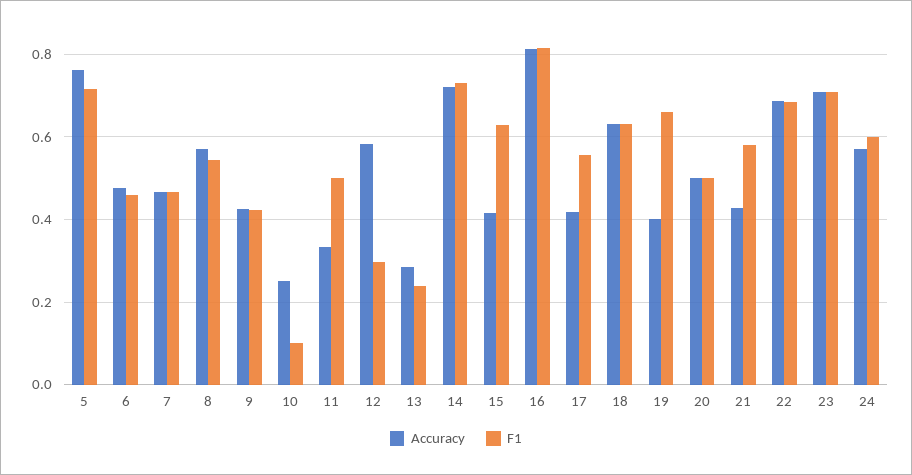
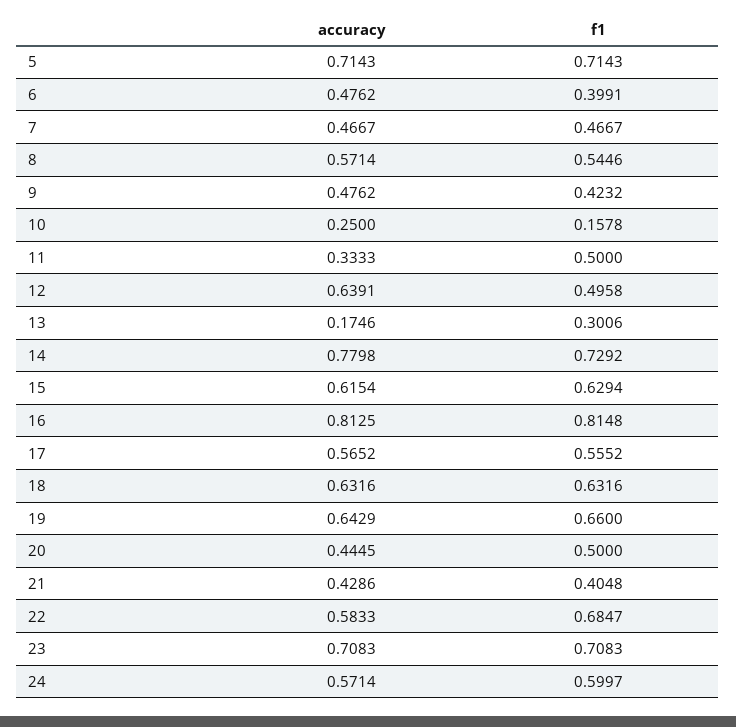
  {
    "Accuracy": {
-     "5": 0.76,
+     "5": 0.7143,
      "6": 0.4762,
      "7": 0.4667,
      "8": 0.5714,
-     "9": 0.42,
+     "9": 0.4762,
      "10": 0.25,
      "11": 0.3333,
-     "12": 0.58,
+     "12": 0.6391,
-     "13": 0.28,
+     "13": 0.1746,
-     "14": 0.72,
+     "14": 0.7798,
-     "15": 0.42,
+     "15": 0.6154,
      "16": 0.8125,
-     "17": 0.42,
+     "17": 0.5652,
      "18": 0.6316,
-     "19": 0.4,
+     "19": 0.6429,
-     "20": 0.5,
+     "20": 0.4445,
      "21": 0.4286,
-     "22": 0.68,
+     "22": 0.5833,
      "23": 0.7083,
      "24": 0.5714
    },
    "F1": {
      "5": 0.7143,
-     "6": 0.46,
+     "6": 0.3991,
      "7": 0.4667,
      "8": 0.5446,
      "9": 0.4232,
-     "10": 0.1,
+     "10": 0.1578,
      "11": 0.5,
-     "12": 0.3,
+     "12": 0.4958,
-     "13": 0.24,
+     "13": 0.3006,
      "14": 0.7292,
      "15": 0.6294,
      "16": 0.8148,
      "17": 0.5552,
      "18": 0.6316,
      "19": 0.66,
      "20": 0.5,
-     "21": 0.58,
+     "21": 0.4048,
      "22": 0.6847,
      "23": 0.7083,
      "24": 0.5997
    }
  }

